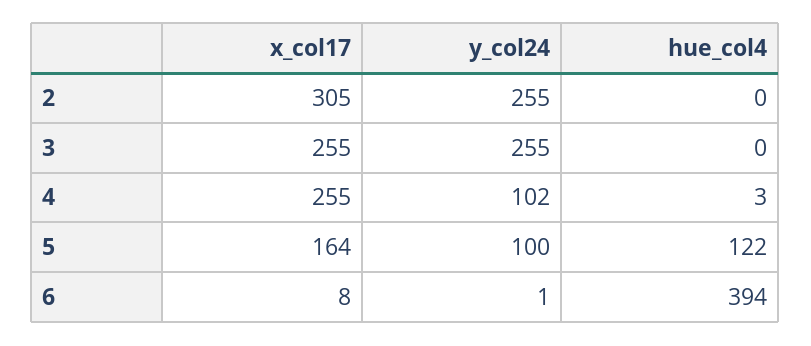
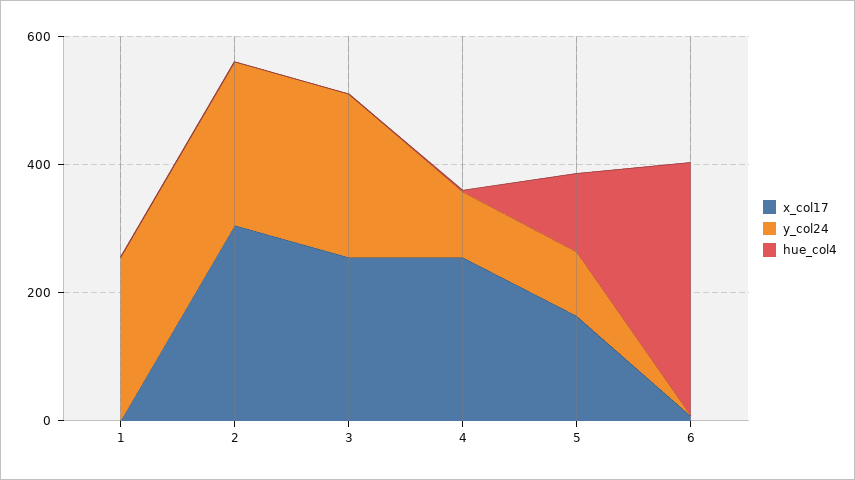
  {
    "x_col17": {
      "2": 305,
      "3": 255,
      "4": 255,
      "5": 164,
-     "6": 8
+     "6": 8,
+     "1": 0
    },
    "y_col24": {
      "2": 255,
      "3": 255,
      "4": 102,
      "5": 100,
-     "6": 1
+     "6": 1,
+     "1": 250
    },
    "hue_col4": {
      "2": 0,
      "3": 0,
      "4": 3,
      "5": 122,
-     "6": 394
+     "6": 394,
+     "1": 0
    }
  }

